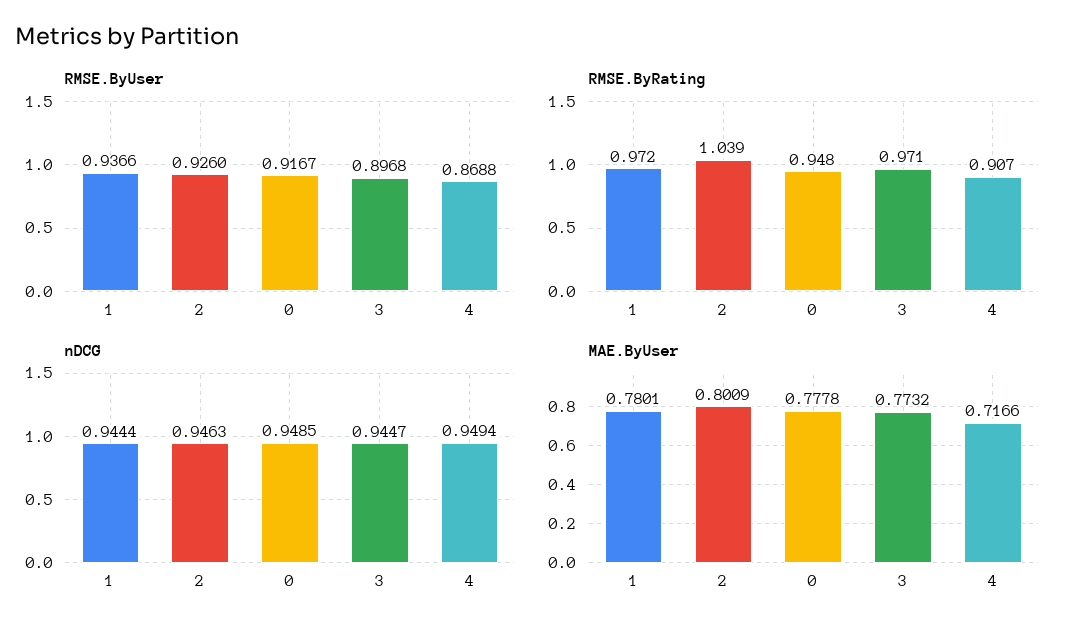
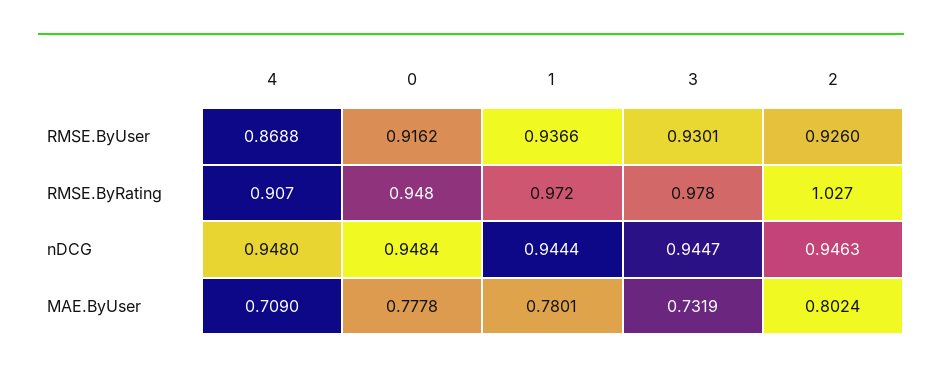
  {
    "RMSE.ByUser": {
      "1": 0.9366,
      "2": 0.926,
-     "0": 0.9167,
+     "0": 0.9162,
-     "3": 0.8968,
+     "3": 0.9301,
      "4": 0.8688
    },
    "RMSE.ByRating": {
      "1": 0.972,
-     "2": 1.039,
+     "2": 1.027,
      "0": 0.948,
-     "3": 0.971,
+     "3": 0.978,
      "4": 0.907
    },
    "nDCG": {
      "1": 0.9444,
      "2": 0.9463,
-     "0": 0.9485,
+     "0": 0.9484,
      "3": 0.9447,
-     "4": 0.9494
+     "4": 0.948
    },
    "MAE.ByUser": {
      "1": 0.7801,
-     "2": 0.8009,
+     "2": 0.8024,
      "0": 0.7778,
-     "3": 0.7732,
+     "3": 0.7319,
-     "4": 0.7166
+     "4": 0.709
    }
  }

